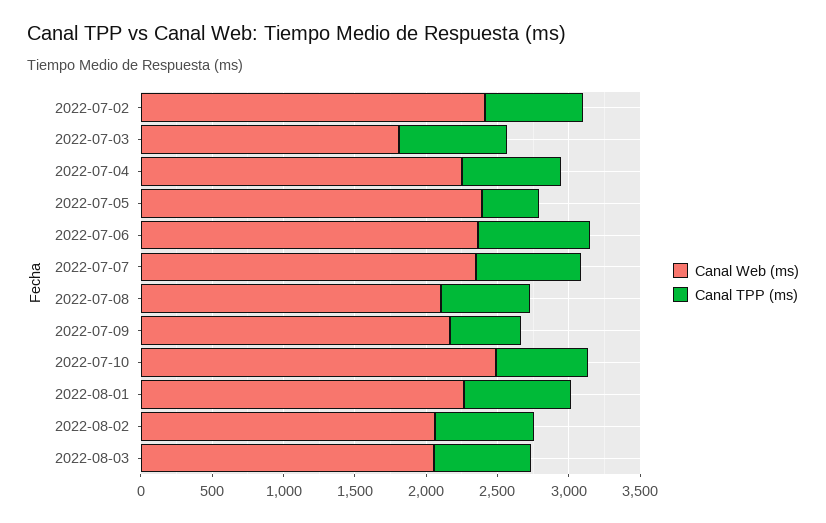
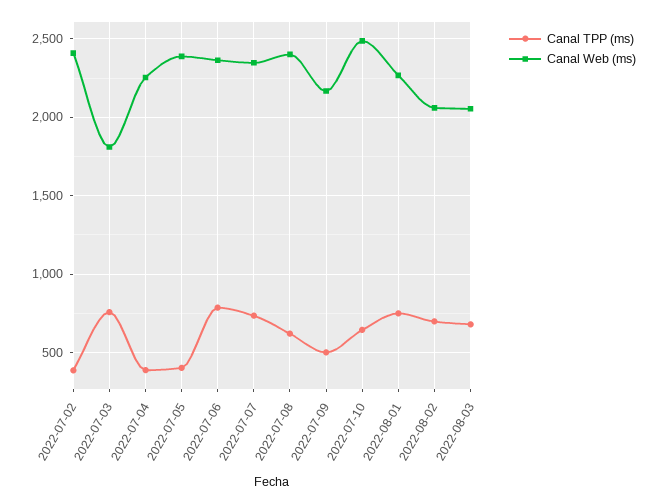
  {
    "Canal Web (ms)": {
      "2022-07-02": 2400,
      "2022-07-03": 1800,
      "2022-07-04": 2250,
      "2022-07-05": 2400,
      "2022-07-06": 2350,
      "2022-07-07": 2350,
-     "2022-07-08": 2100,
+     "2022-07-08": 2400,
      "2022-07-09": 2150,
      "2022-07-10": 2500,
      "2022-08-01": 2250,
      "2022-08-02": 2050,
      "2022-08-03": 2050
    },
    "Canal TPP (ms)": {
-     "2022-07-02": 700,
+     "2022-07-02": 400,
      "2022-07-03": 750,
-     "2022-07-04": 700,
+     "2022-07-04": 400,
      "2022-07-05": 400,
      "2022-07-06": 800,
      "2022-07-07": 750,
      "2022-07-08": 600,
      "2022-07-09": 500,
      "2022-07-10": 650,
      "2022-08-01": 750,
      "2022-08-02": 700,
      "2022-08-03": 700
    }
  }

